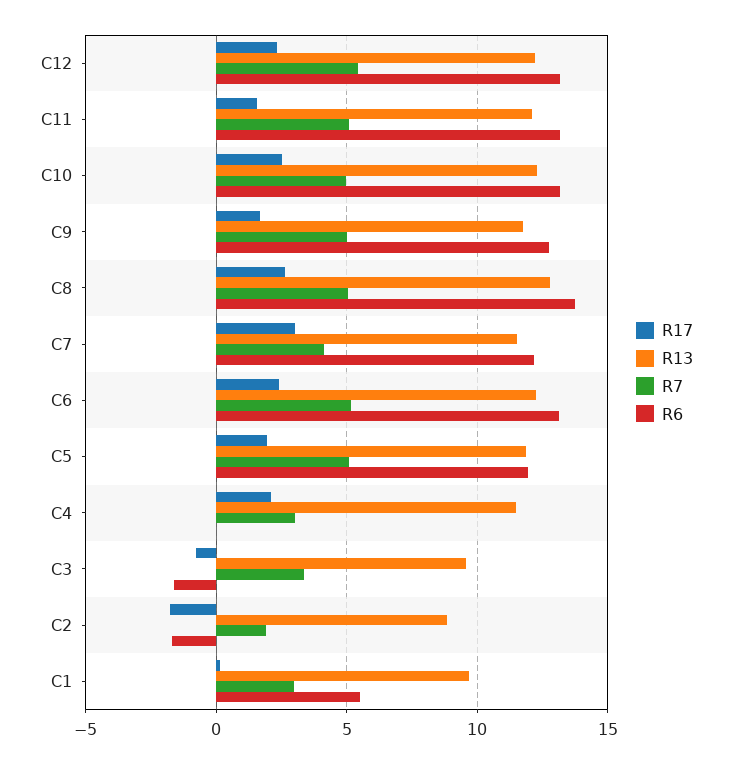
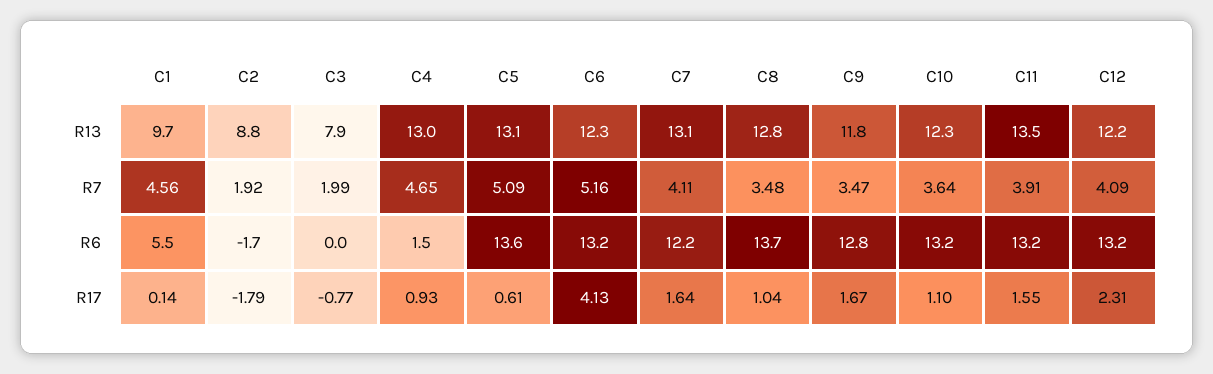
  {
    "R17": {
      "C12": 2.31,
      "C11": 1.55,
-     "C10": 2.5,
+     "C10": 1.1,
      "C9": 1.67,
-     "C8": 2.5,
+     "C8": 1.04,
-     "C7": 3,
+     "C7": 1.64,
-     "C6": 2.5,
+     "C6": 4.13,
-     "C5": 2,
+     "C5": 0.61,
-     "C4": 2,
+     "C4": 0.93,
      "C3": -0.77,
      "C2": -1.79,
      "C1": 0.14
    },
    "R13": {
      "C12": 12.2,
-     "C11": 12,
+     "C11": 13.5,
      "C10": 12.3,
      "C9": 11.8,
      "C8": 12.8,
-     "C7": 11.5,
+     "C7": 13.1,
      "C6": 12.3,
-     "C5": 12,
+     "C5": 13.1,
-     "C4": 11.5,
+     "C4": 13,
-     "C3": 9.5,
+     "C3": 7.9,
      "C2": 8.8,
      "C1": 9.7
    },
    "R7": {
-     "C12": 5.5,
+     "C12": 4.09,
-     "C11": 5,
+     "C11": 3.91,
-     "C10": 5,
+     "C10": 3.64,
-     "C9": 5,
+     "C9": 3.47,
-     "C8": 5,
+     "C8": 3.48,
      "C7": 4.11,
      "C6": 5.16,
      "C5": 5.09,
-     "C4": 3,
+     "C4": 4.65,
-     "C3": 3.5,
+     "C3": 1.99,
      "C2": 1.92,
-     "C1": 3
+     "C1": 4.56
    },
    "R6": {
      "C12": 13.2,
      "C11": 13.2,
      "C10": 13.2,
      "C9": 12.8,
      "C8": 13.7,
      "C7": 12.2,
      "C6": 13.2,
-     "C5": 12,
+     "C5": 13.6,
-     "C4": 0,
+     "C4": 1.5,
-     "C3": -1.5,
+     "C3": 0,
      "C2": -1.7,
      "C1": 5.5
    }
  }

